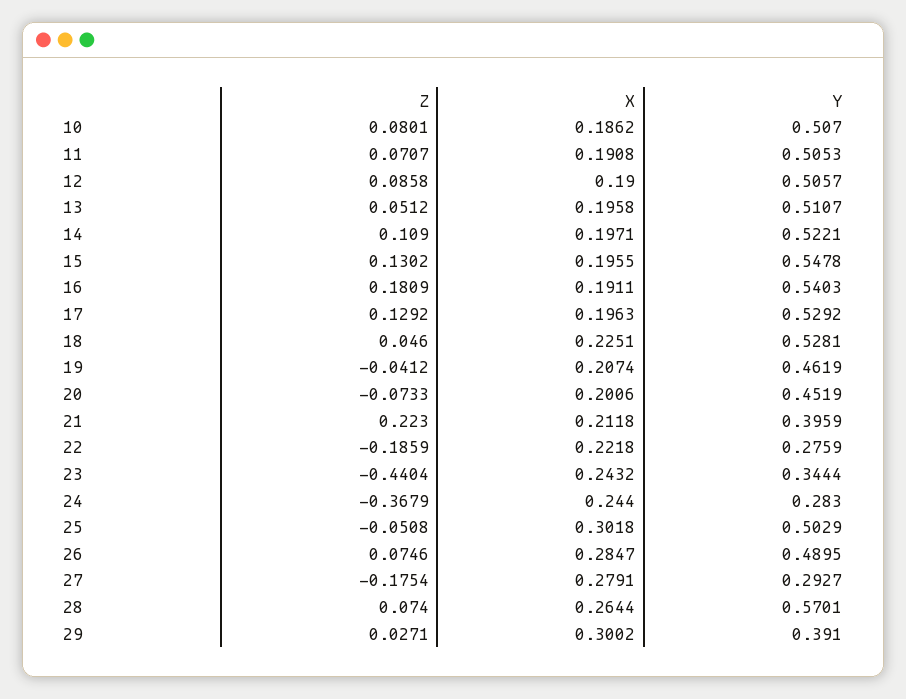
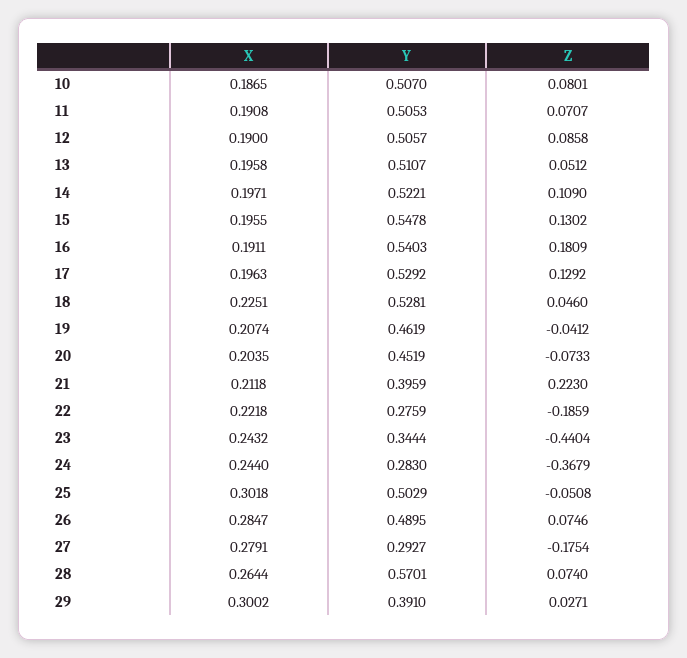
  {
    "Z": {
      "10": 0.0801,
      "11": 0.0707,
      "12": 0.0858,
      "13": 0.0512,
      "14": 0.109,
      "15": 0.1302,
      "16": 0.1809,
      "17": 0.1292,
      "18": 0.046,
      "19": -0.0412,
      "20": -0.0733,
      "21": 0.223,
      "22": -0.1859,
      "23": -0.4404,
      "24": -0.3679,
      "25": -0.0508,
      "26": 0.0746,
      "27": -0.1754,
      "28": 0.074,
      "29": 0.0271
    },
    "X": {
-     "10": 0.1862,
+     "10": 0.1865,
      "11": 0.1908,
      "12": 0.19,
      "13": 0.1958,
      "14": 0.1971,
      "15": 0.1955,
      "16": 0.1911,
      "17": 0.1963,
      "18": 0.2251,
      "19": 0.2074,
-     "20": 0.2006,
+     "20": 0.2035,
      "21": 0.2118,
      "22": 0.2218,
      "23": 0.2432,
      "24": 0.244,
      "25": 0.3018,
      "26": 0.2847,
      "27": 0.2791,
      "28": 0.2644,
      "29": 0.3002
    },
    "Y": {
      "10": 0.507,
      "11": 0.5053,
      "12": 0.5057,
      "13": 0.5107,
      "14": 0.5221,
      "15": 0.5478,
      "16": 0.5403,
      "17": 0.5292,
      "18": 0.5281,
      "19": 0.4619,
      "20": 0.4519,
      "21": 0.3959,
      "22": 0.2759,
      "23": 0.3444,
      "24": 0.283,
      "25": 0.5029,
      "26": 0.4895,
      "27": 0.2927,
      "28": 0.5701,
      "29": 0.391
    }
  }

